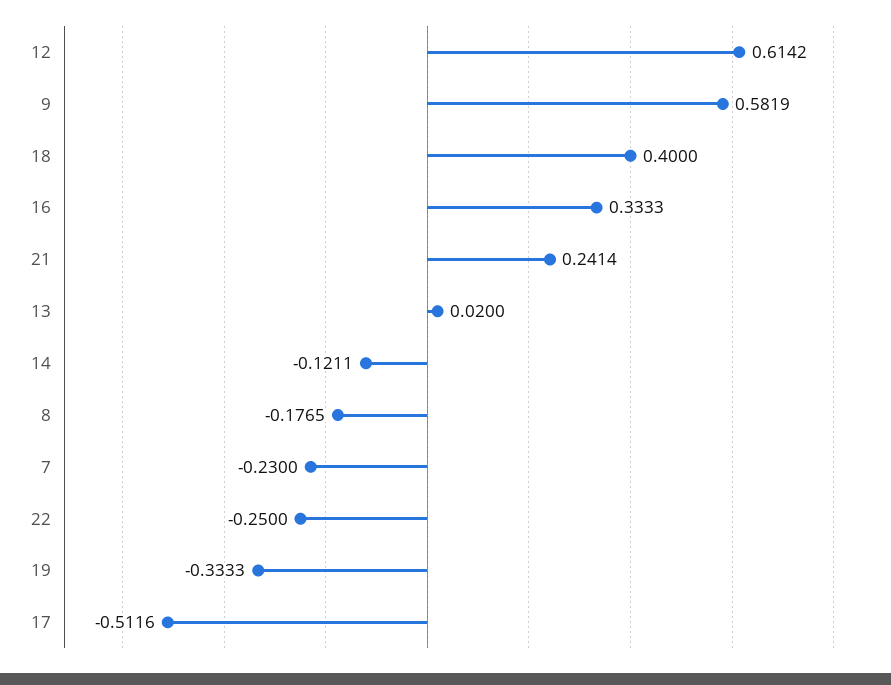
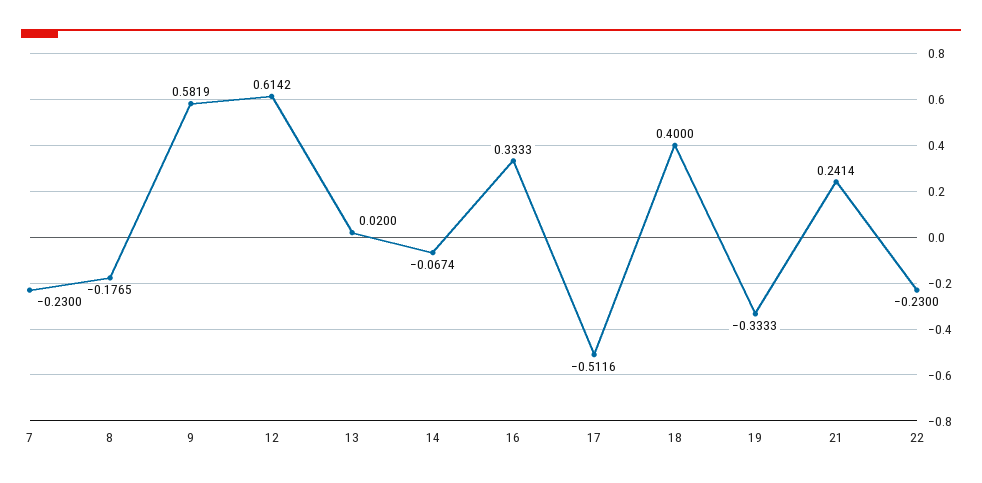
  {
    "12": 0.6142,
    "9": 0.5819,
    "18": 0.4,
    "16": 0.3333,
    "21": 0.2414,
    "13": 0.02,
-   "14": -0.1211,
+   "14": -0.0674,
    "8": -0.1765,
    "7": -0.23,
-   "22": -0.25,
+   "22": -0.23,
    "19": -0.3333,
    "17": -0.5116
  }

